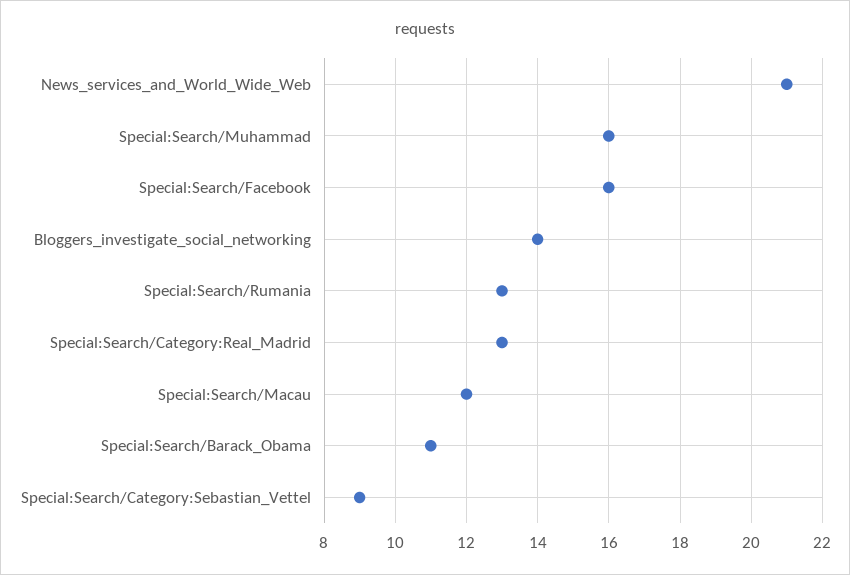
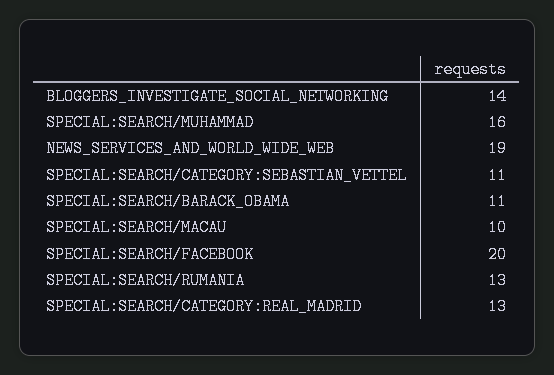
  {
-   "News_services_and_World_Wide_Web": 21,
+   "News_services_and_World_Wide_Web": 19,
    "Special:Search/Muhammad": 16,
-   "Special:Search/Facebook": 16,
+   "Special:Search/Facebook": 20,
    "Bloggers_investigate_social_networking": 14,
    "Special:Search/Rumania": 13,
    "Special:Search/Category:Real_Madrid": 13,
-   "Special:Search/Macau": 12,
+   "Special:Search/Macau": 10,
    "Special:Search/Barack_Obama": 11,
-   "Special:Search/Category:Sebastian_Vettel": 9
+   "Special:Search/Category:Sebastian_Vettel": 11
  }

